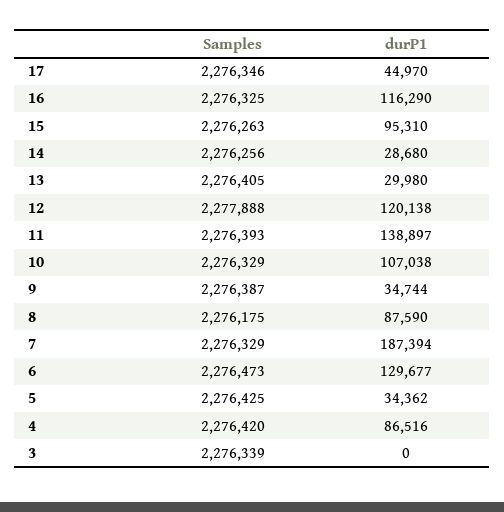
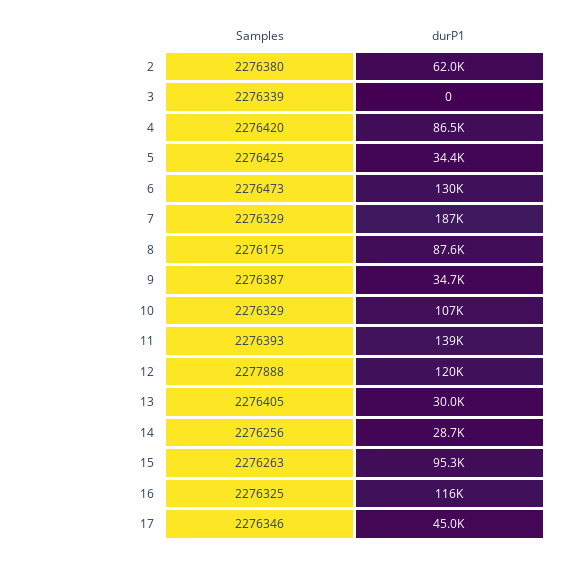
  {
    "Samples": {
      "17": 2276346,
      "16": 2276325,
      "15": 2276263,
      "14": 2276256,
      "13": 2276405,
      "12": 2277888,
      "11": 2276393,
      "10": 2276329,
      "9": 2276387,
      "8": 2276175,
      "7": 2276329,
      "6": 2276473,
      "5": 2276425,
      "4": 2276420,
-     "3": 2276339
+     "3": 2276339,
+     "2": 2276380
    },
    "durP1": {
      "17": 44970,
      "16": 116290,
      "15": 95310,
      "14": 28680,
      "13": 29980,
      "12": 120138,
      "11": 138897,
      "10": 107038,
      "9": 34744,
      "8": 87590,
      "7": 187394,
      "6": 129677,
      "5": 34362,
      "4": 86516,
-     "3": 0
+     "3": 0,
+     "2": 62000
    }
  }

